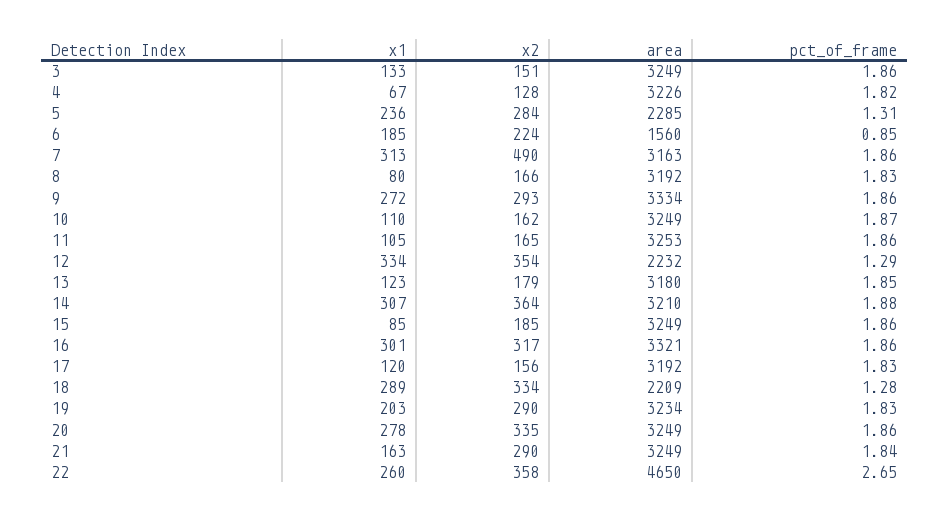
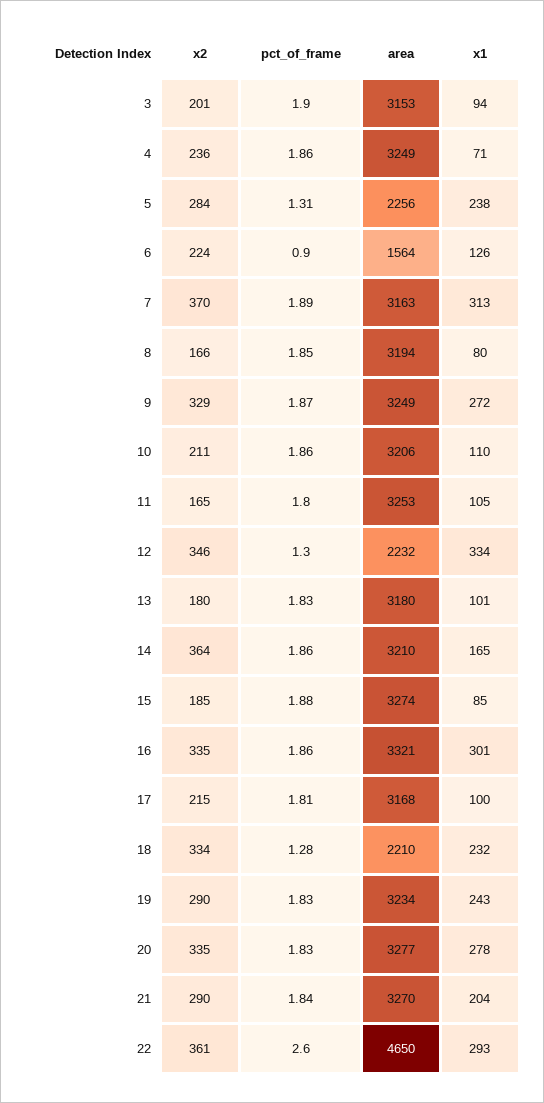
  {
    "x1": {
-     "3": 133,
+     "3": 94,
-     "4": 67,
+     "4": 71,
-     "5": 236,
+     "5": 238,
-     "6": 185,
+     "6": 126,
      "7": 313,
      "8": 80,
      "9": 272,
      "10": 110,
      "11": 105,
      "12": 334,
-     "13": 123,
+     "13": 101,
-     "14": 307,
+     "14": 165,
      "15": 85,
      "16": 301,
-     "17": 120,
+     "17": 100,
-     "18": 289,
+     "18": 232,
-     "19": 203,
+     "19": 243,
      "20": 278,
-     "21": 163,
+     "21": 204,
-     "22": 260
+     "22": 293
    },
    "x2": {
-     "3": 151,
+     "3": 201,
-     "4": 128,
+     "4": 236,
      "5": 284,
      "6": 224,
-     "7": 490,
+     "7": 370,
      "8": 166,
-     "9": 293,
+     "9": 329,
-     "10": 162,
+     "10": 211,
      "11": 165,
-     "12": 354,
+     "12": 346,
-     "13": 179,
+     "13": 180,
      "14": 364,
      "15": 185,
-     "16": 317,
+     "16": 335,
-     "17": 156,
+     "17": 215,
      "18": 334,
      "19": 290,
      "20": 335,
      "21": 290,
-     "22": 358
+     "22": 361
    },
    "area": {
-     "3": 3249,
+     "3": 3153,
-     "4": 3226,
+     "4": 3249,
-     "5": 2285,
+     "5": 2256,
-     "6": 1560,
+     "6": 1564,
      "7": 3163,
-     "8": 3192,
+     "8": 3194,
-     "9": 3334,
+     "9": 3249,
-     "10": 3249,
+     "10": 3206,
      "11": 3253,
      "12": 2232,
      "13": 3180,
      "14": 3210,
-     "15": 3249,
+     "15": 3274,
      "16": 3321,
-     "17": 3192,
+     "17": 3168,
-     "18": 2209,
+     "18": 2210,
      "19": 3234,
-     "20": 3249,
+     "20": 3277,
-     "21": 3249,
+     "21": 3270,
      "22": 4650
    },
    "pct_of_frame": {
-     "3": 1.86,
+     "3": 1.9,
-     "4": 1.82,
+     "4": 1.86,
      "5": 1.31,
-     "6": 0.85,
+     "6": 0.9,
-     "7": 1.86,
+     "7": 1.89,
-     "8": 1.83,
+     "8": 1.85,
-     "9": 1.86,
+     "9": 1.87,
-     "10": 1.87,
+     "10": 1.86,
-     "11": 1.86,
+     "11": 1.8,
-     "12": 1.29,
+     "12": 1.3,
-     "13": 1.85,
+     "13": 1.83,
-     "14": 1.88,
+     "14": 1.86,
-     "15": 1.86,
+     "15": 1.88,
      "16": 1.86,
-     "17": 1.83,
+     "17": 1.81,
      "18": 1.28,
      "19": 1.83,
-     "20": 1.86,
+     "20": 1.83,
      "21": 1.84,
-     "22": 2.65
+     "22": 2.6
    }
  }

